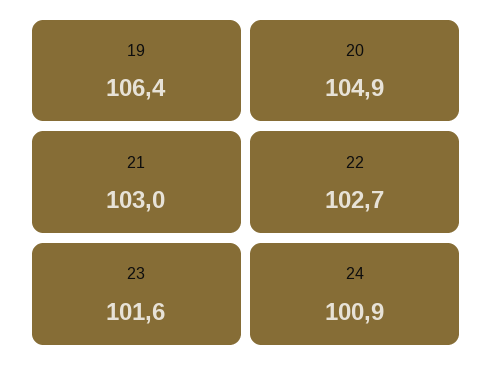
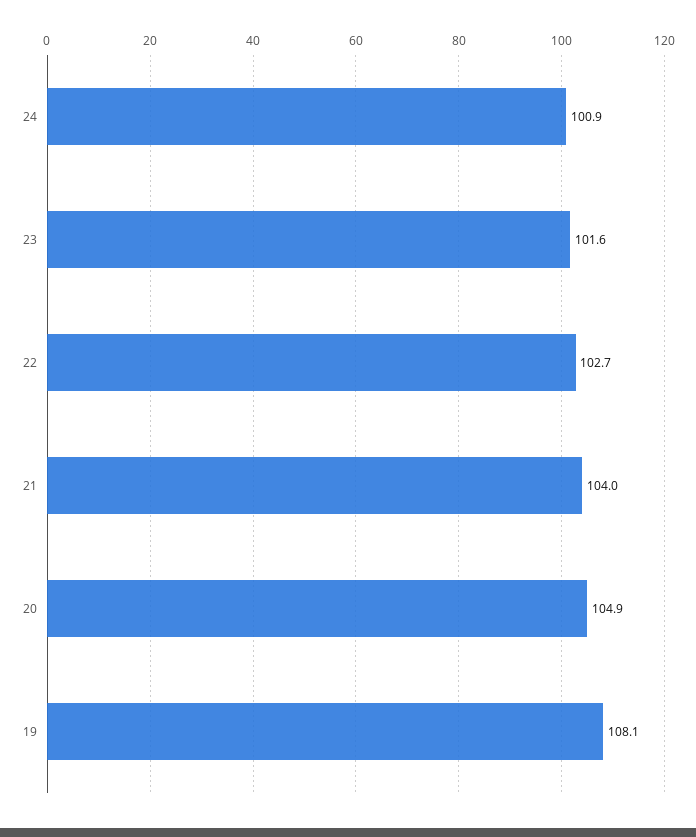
  {
-   "19": 106.4,
+   "19": 108.1,
    "20": 104.9,
-   "21": 103,
+   "21": 104,
    "22": 102.7,
    "23": 101.6,
    "24": 100.9
  }

